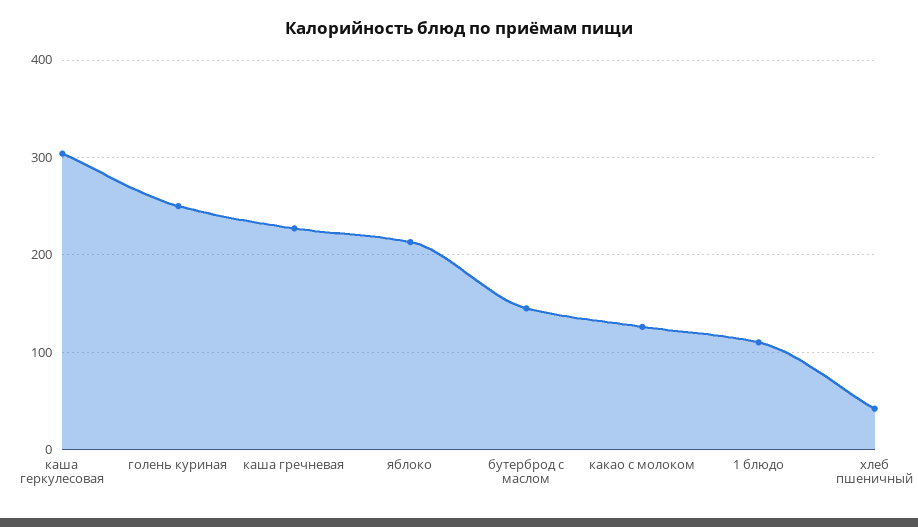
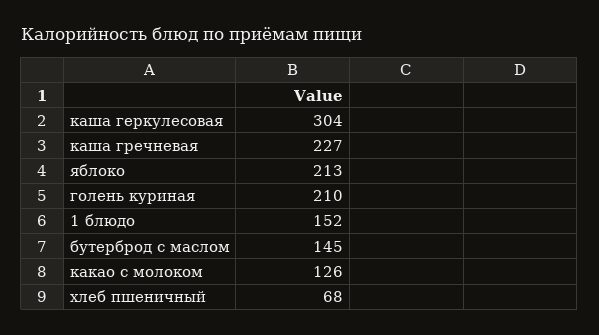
  {
    "каша геркулесовая": 304,
-   "голень куриная": 250,
+   "голень куриная": 210,
    "каша гречневая": 227,
    "яблоко": 213,
    "бутерброд с маслом": 145,
    "какао с молоком": 126,
-   "1 блюдо": 110,
+   "1 блюдо": 152,
-   "хлеб пшеничный": 40
+   "хлеб пшеничный": 68
  }

